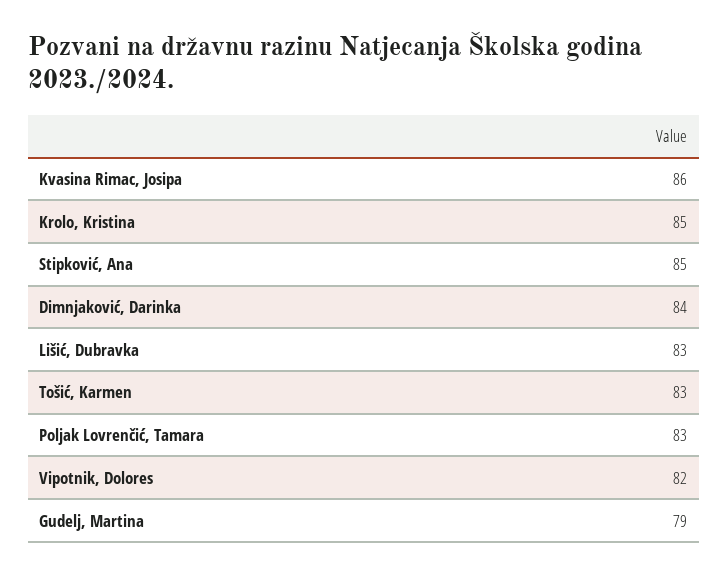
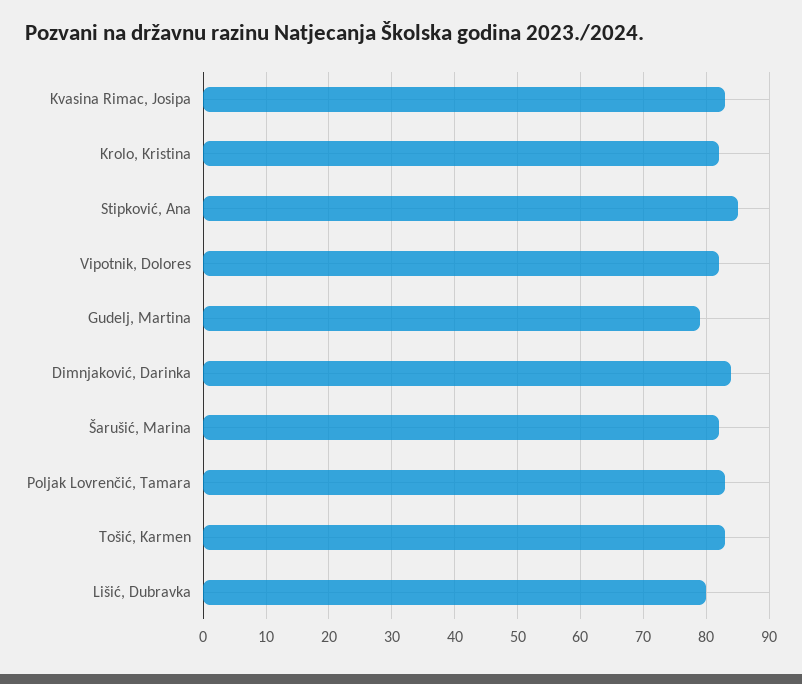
  {
-   "Kvasina Rimac, Josipa": 86,
+   "Kvasina Rimac, Josipa": 83,
-   "Krolo, Kristina": 85,
+   "Krolo, Kristina": 82,
    "Stipković, Ana": 85,
    "Dimnjaković, Darinka": 84,
-   "Lišić, Dubravka": 83,
+   "Lišić, Dubravka": 80,
    "Tošić, Karmen": 83,
    "Poljak Lovrenčić, Tamara": 83,
    "Vipotnik, Dolores": 82,
-   "Gudelj, Martina": 79
+   "Gudelj, Martina": 79,
+   "Šarušić, Marina": 82
  }

